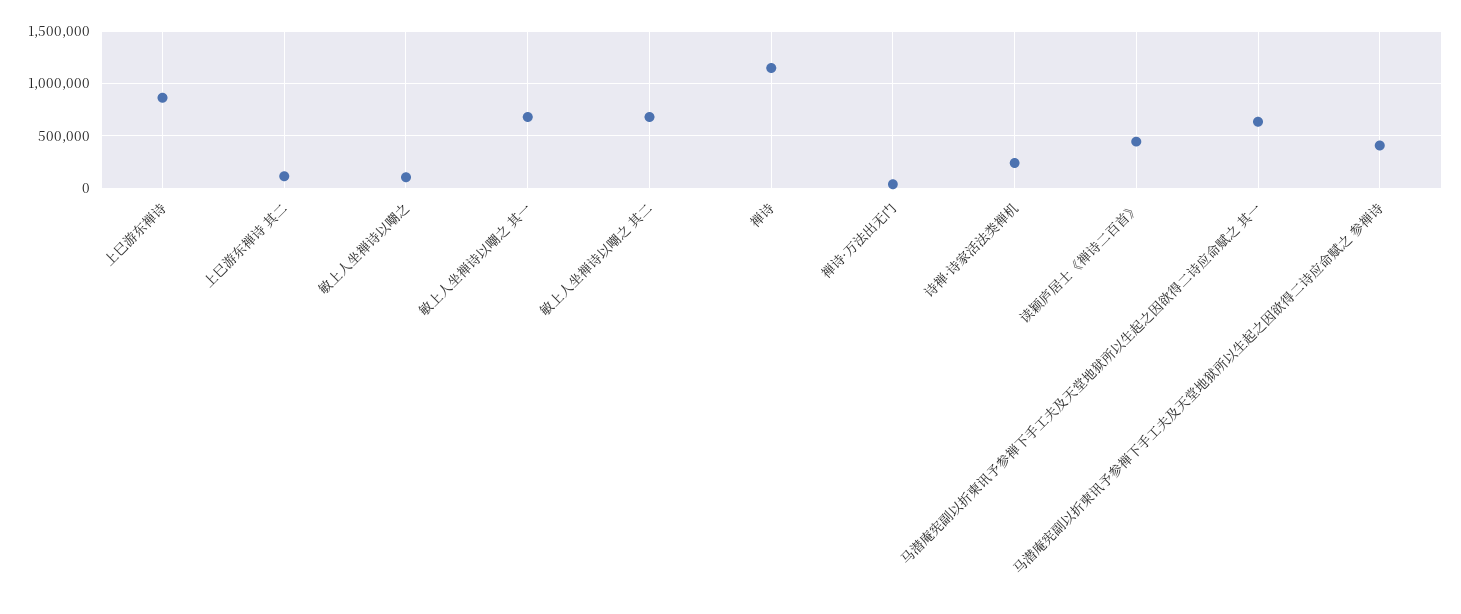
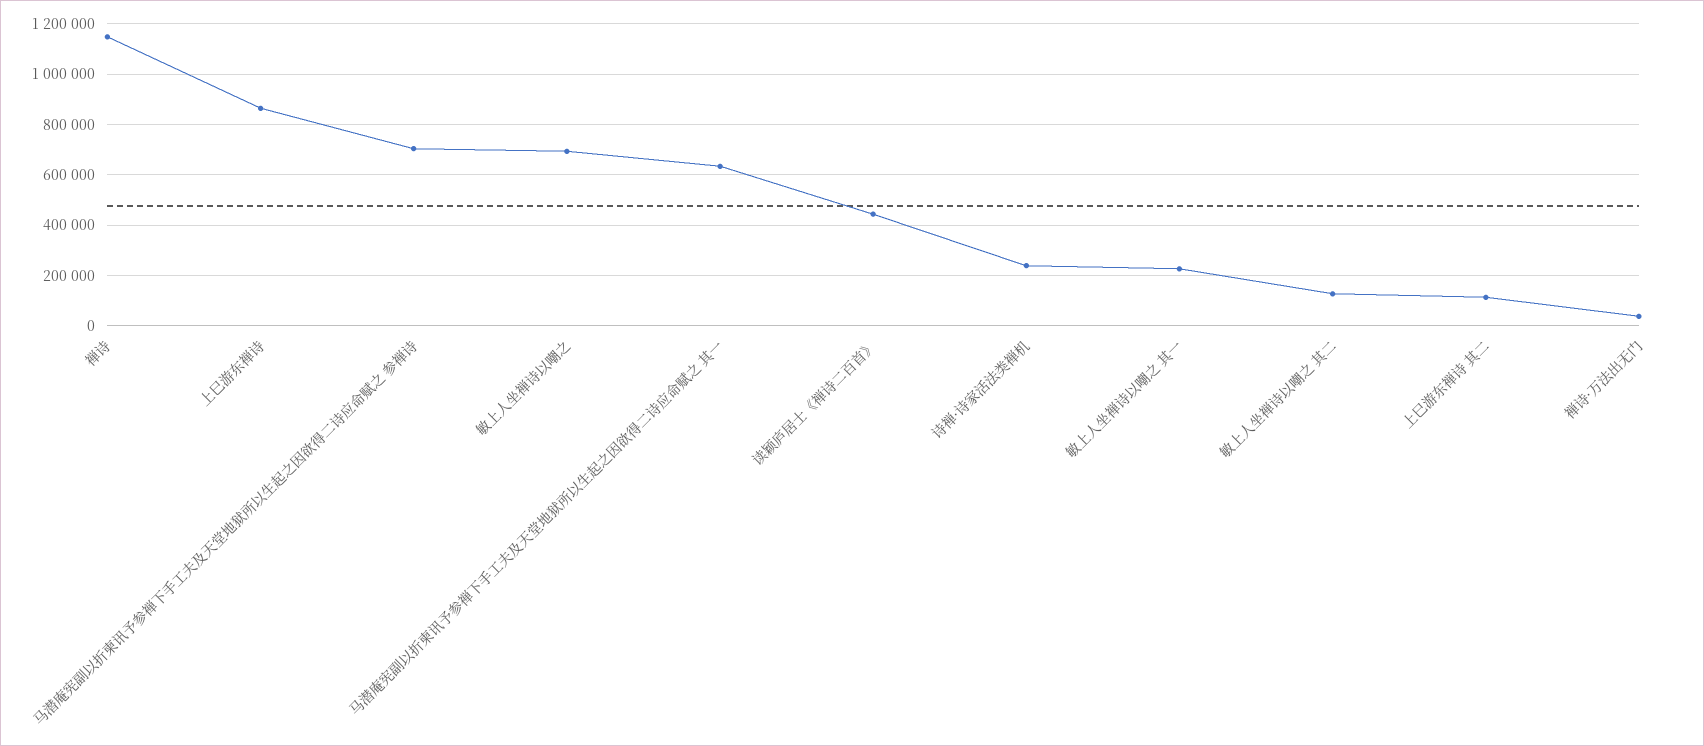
  {
    "上巳游东禅诗": 875000,
    "上巳游东禅诗 其二": 125000,
-   "敏上人坐禅诗以嘲之": 100000,
+   "敏上人坐禅诗以嘲之": 700000,
-   "敏上人坐禅诗以嘲之 其一": 700000,
+   "敏上人坐禅诗以嘲之 其一": 225000,
-   "敏上人坐禅诗以嘲之 其二": 700000,
+   "敏上人坐禅诗以嘲之 其二": 125000,
    "禅诗": 1150000,
    "禅诗·万法出无门": 25000,
    "诗禅·诗家活法类禅机": 250000,
    "读颖庐居士《禅诗二百首》": 450000,
    "马潜庵宪副以折柬讯予参禅下手工夫及天堂地狱所以生起之因欲得二诗应命赋之 其一": 625000,
-   "马潜庵宪副以折柬讯予参禅下手工夫及天堂地狱所以生起之因欲得二诗应命赋之 参禅诗": 400000
+   "马潜庵宪副以折柬讯予参禅下手工夫及天堂地狱所以生起之因欲得二诗应命赋之 参禅诗": 700000
  }

